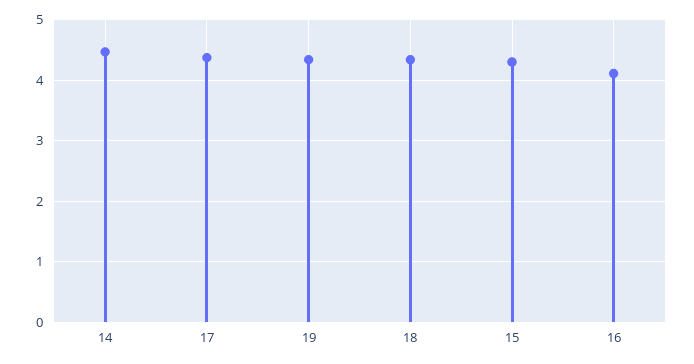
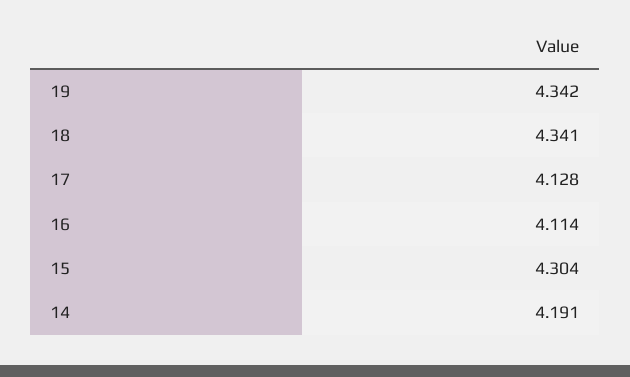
  {
-   "14": 4.5,
+   "14": 4.191,
-   "17": 4.4,
+   "17": 4.128,
    "19": 4.342,
    "18": 4.341,
    "15": 4.304,
    "16": 4.114
  }

